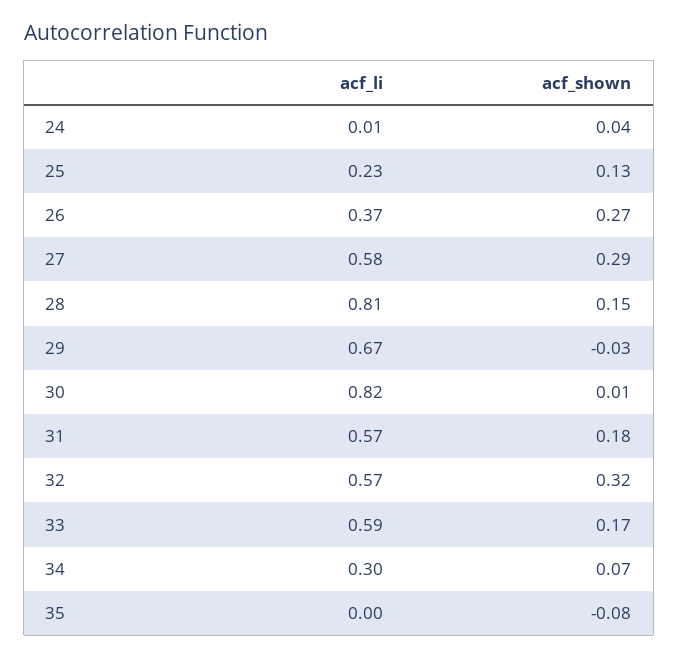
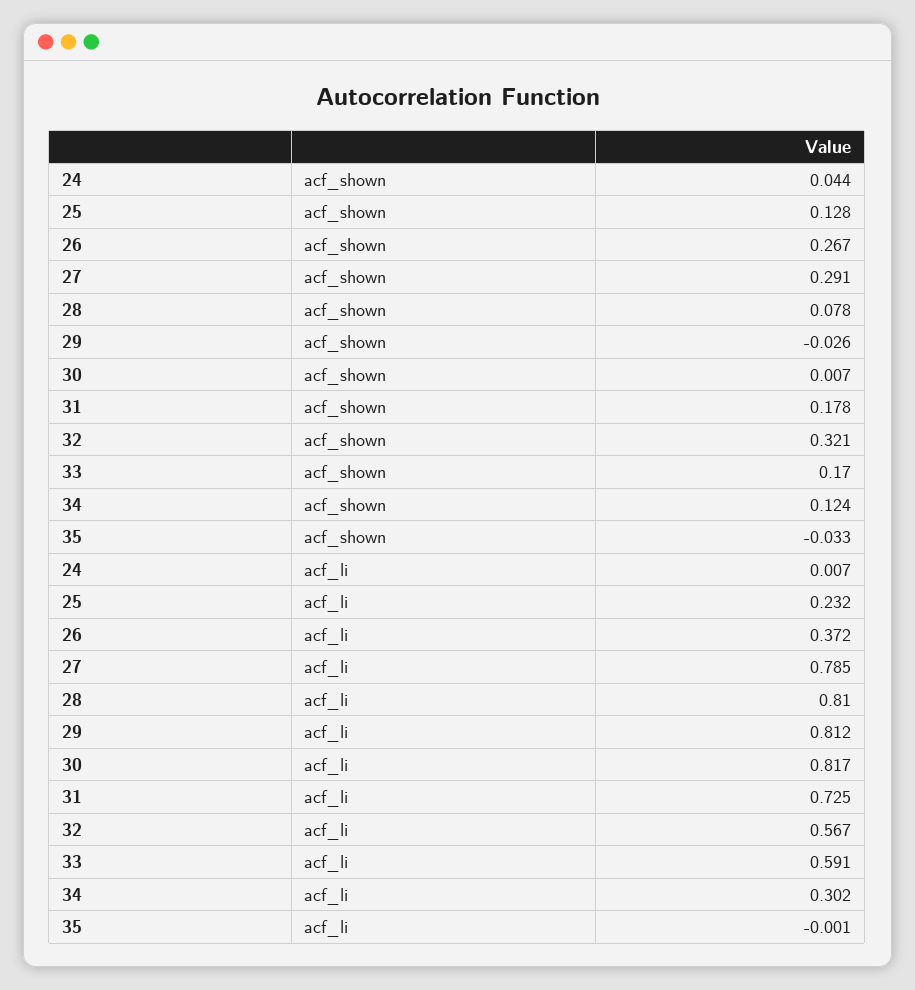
  {
    "acf_li": {
      "24": 0.007,
      "25": 0.232,
      "26": 0.372,
-     "27": 0.58,
+     "27": 0.785,
      "28": 0.81,
-     "29": 0.67,
+     "29": 0.812,
      "30": 0.817,
-     "31": 0.57,
+     "31": 0.725,
      "32": 0.567,
      "33": 0.591,
      "34": 0.302,
      "35": -0.001
    },
    "acf_shown": {
      "24": 0.044,
      "25": 0.128,
      "26": 0.267,
      "27": 0.291,
-     "28": 0.15,
+     "28": 0.078,
      "29": -0.026,
      "30": 0.007,
      "31": 0.178,
      "32": 0.321,
      "33": 0.17,
-     "34": 0.07,
+     "34": 0.124,
-     "35": -0.08
+     "35": -0.033
    }
  }

